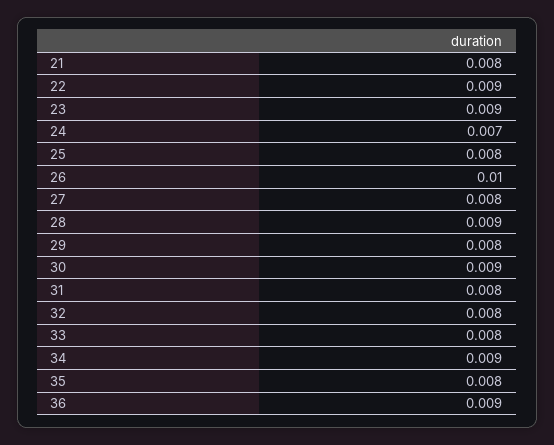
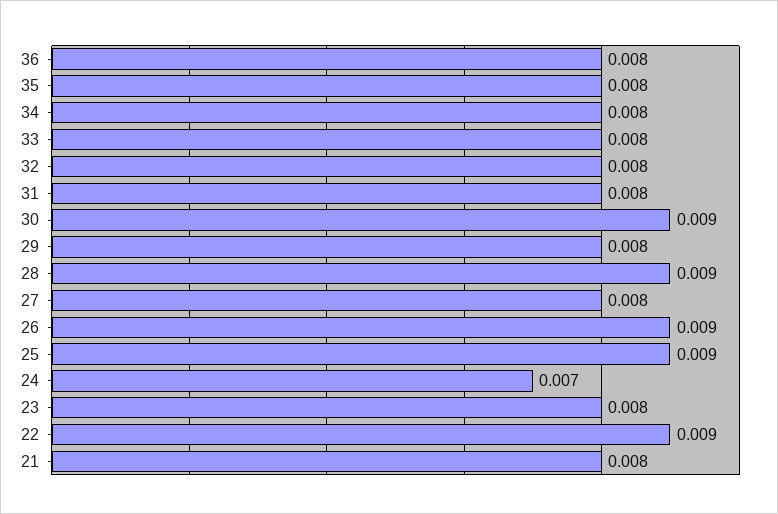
  {
    "21": 0.008,
    "22": 0.009,
-   "23": 0.009,
+   "23": 0.008,
    "24": 0.007,
-   "25": 0.008,
+   "25": 0.009,
-   "26": 0.01,
+   "26": 0.009,
    "27": 0.008,
    "28": 0.009,
    "29": 0.008,
    "30": 0.009,
    "31": 0.008,
    "32": 0.008,
    "33": 0.008,
-   "34": 0.009,
+   "34": 0.008,
    "35": 0.008,
-   "36": 0.009
+   "36": 0.008
  }

